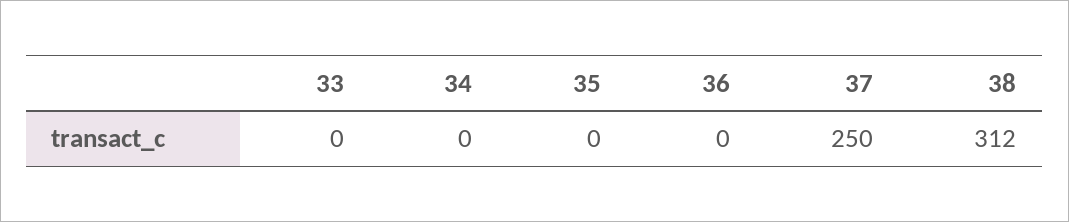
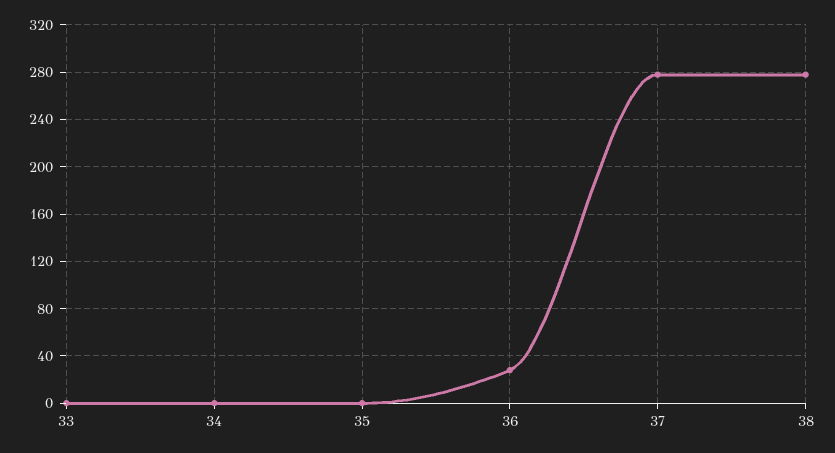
  {
    "33": 0,
    "34": 0,
    "35": 0,
-   "36": 0,
+   "36": 30,
-   "37": 250,
+   "37": 280,
-   "38": 312
+   "38": 280
  }

